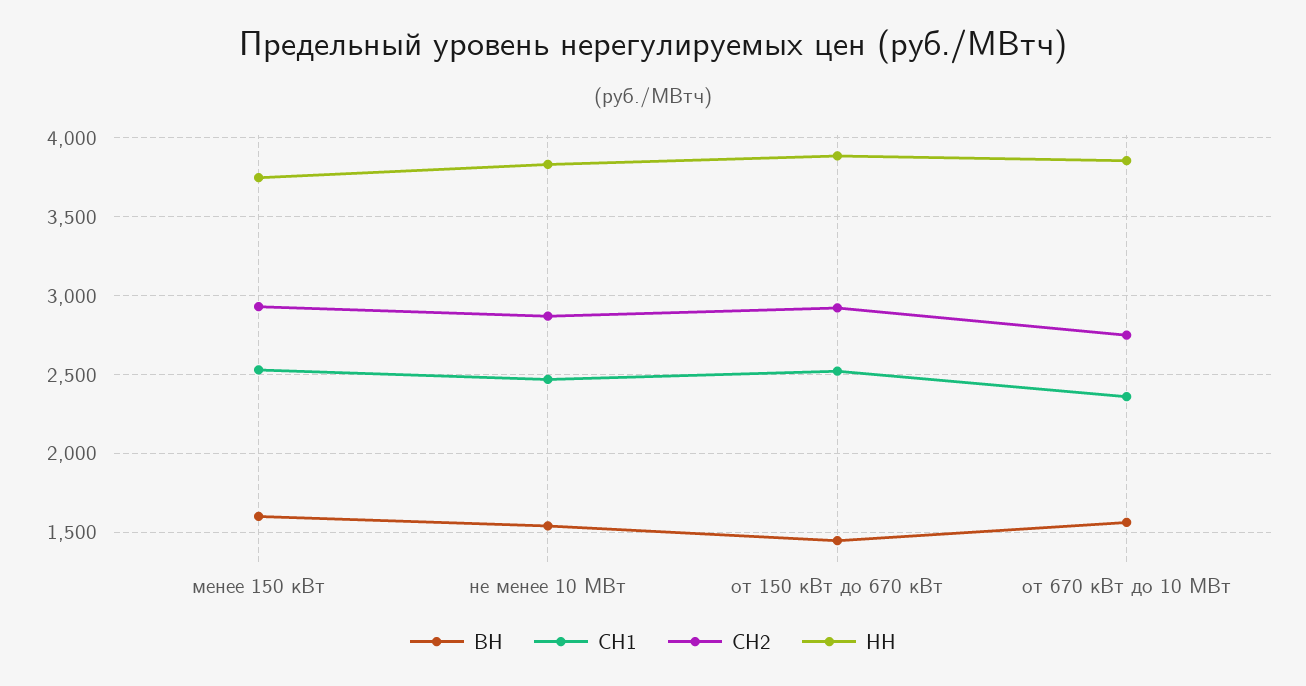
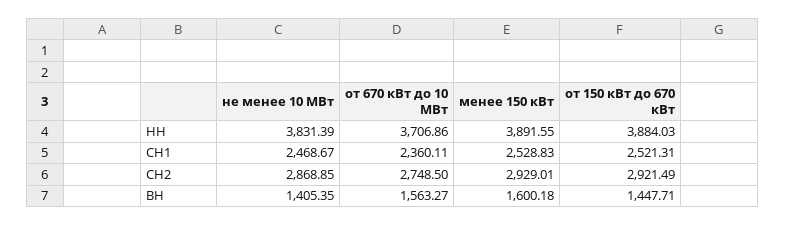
  {
    "ВН": {
      "менее 150 кВт": 1600.18,
-     "не менее 10 МВт": 1550,
+     "не менее 10 МВт": 1405.35,
      "от 150 кВт до 670 кВт": 1447.71,
      "от 670 кВт до 10 МВт": 1563.27
    },
    "СН1": {
      "менее 150 кВт": 2528.83,
      "не менее 10 МВт": 2468.67,
      "от 150 кВт до 670 кВт": 2521.31,
      "от 670 кВт до 10 МВт": 2360.11
    },
    "СН2": {
      "менее 150 кВт": 2929.01,
      "не менее 10 МВт": 2868.85,
      "от 150 кВт до 670 кВт": 2921.49,
      "от 670 кВт до 10 МВт": 2748.5
    },
    "НН": {
-     "менее 150 кВт": 3750,
+     "менее 150 кВт": 3891.55,
      "не менее 10 МВт": 3831.39,
      "от 150 кВт до 670 кВт": 3884.03,
-     "от 670 кВт до 10 МВт": 3850
+     "от 670 кВт до 10 МВт": 3706.86
    }
  }

